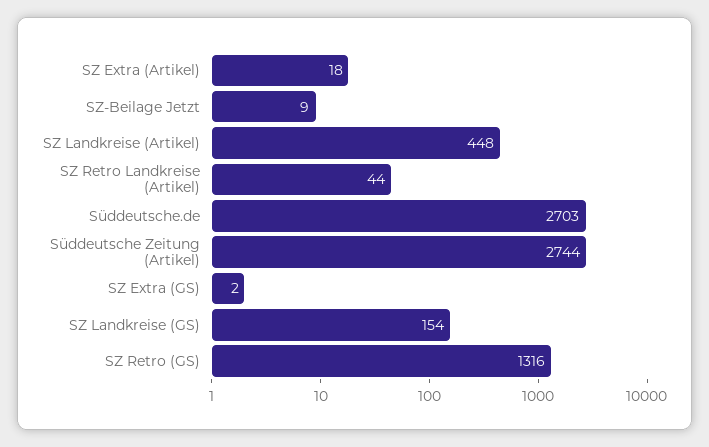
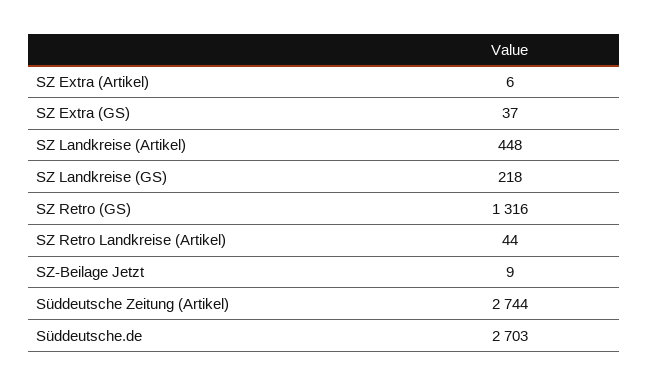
  {
-   "SZ Extra (Artikel)": 18,
+   "SZ Extra (Artikel)": 6,
    "SZ-Beilage Jetzt": 9,
    "SZ Landkreise (Artikel)": 448,
    "SZ Retro Landkreise (Artikel)": 44,
    "Süddeutsche.de": 2703,
    "Süddeutsche Zeitung (Artikel)": 2744,
-   "SZ Extra (GS)": 2,
+   "SZ Extra (GS)": 37,
-   "SZ Landkreise (GS)": 154,
+   "SZ Landkreise (GS)": 218,
    "SZ Retro (GS)": 1316
  }

